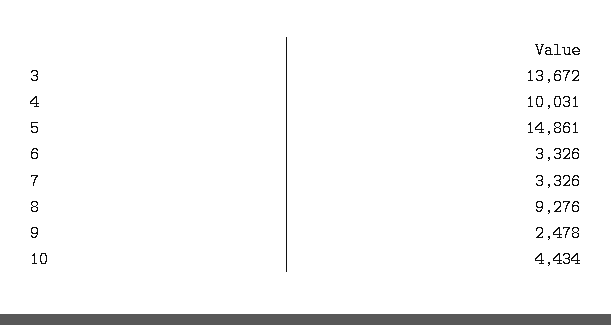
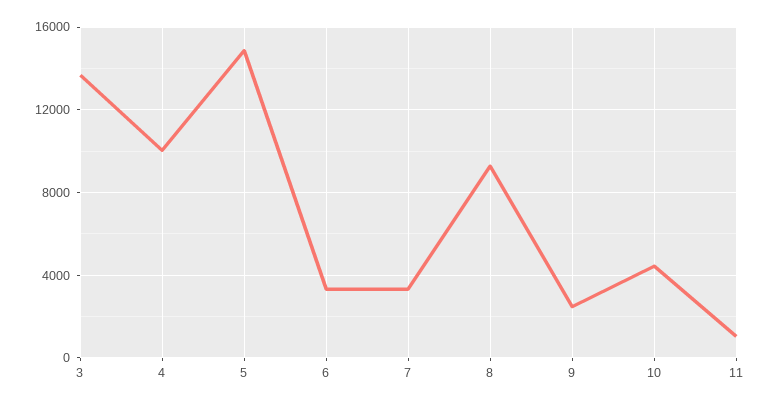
  {
    "3": 13672,
    "4": 10031,
    "5": 14861,
    "6": 3326,
    "7": 3326,
    "8": 9276,
    "9": 2478,
-   "10": 4434
+   "10": 4434,
+   "11": 1000
  }

